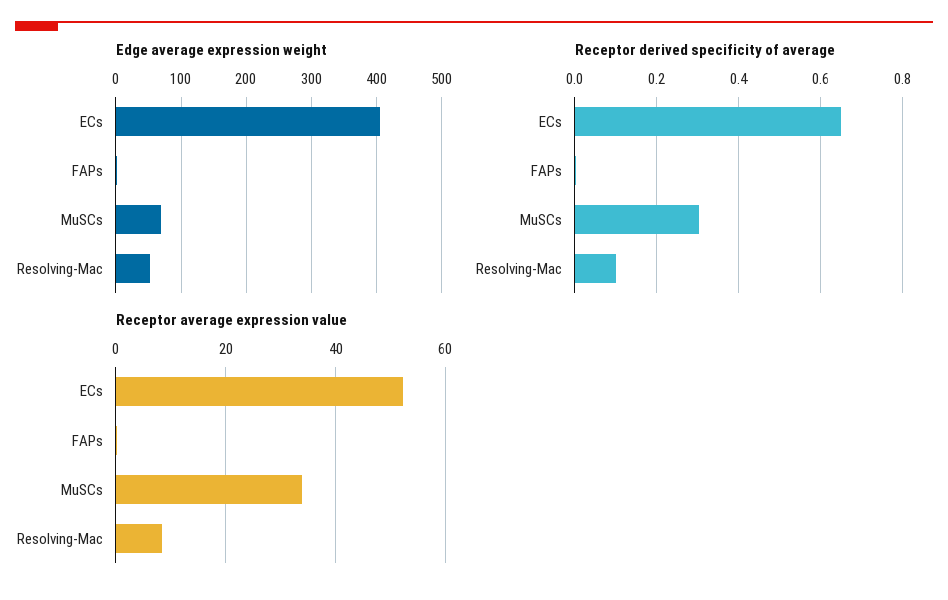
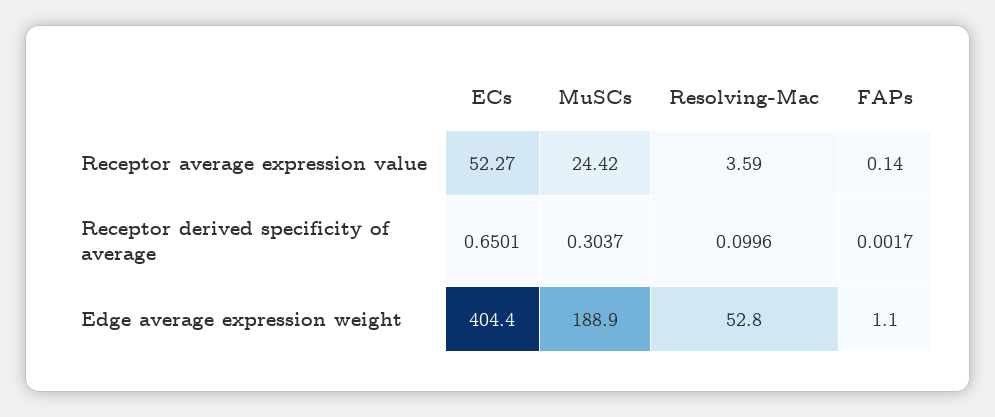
  {
    "Edge average expression weight": {
      "ECs": 404.4,
      "FAPs": 1.1,
-     "MuSCs": 70,
+     "MuSCs": 188.9,
      "Resolving-Mac": 52.8
    },
    "Receptor derived specificity of average": {
      "ECs": 0.6501,
      "FAPs": 0.0017,
      "MuSCs": 0.3037,
      "Resolving-Mac": 0.0996
    },
    "Receptor average expression value": {
      "ECs": 52.27,
      "FAPs": 0.14,
-     "MuSCs": 34,
+     "MuSCs": 24.42,
-     "Resolving-Mac": 8
+     "Resolving-Mac": 3.59
    }
  }

